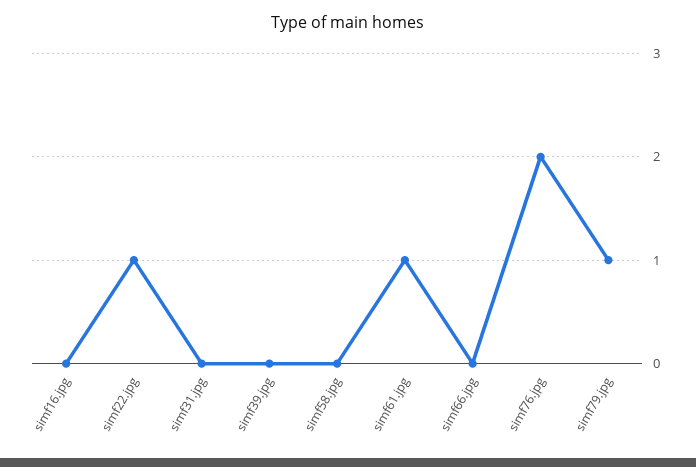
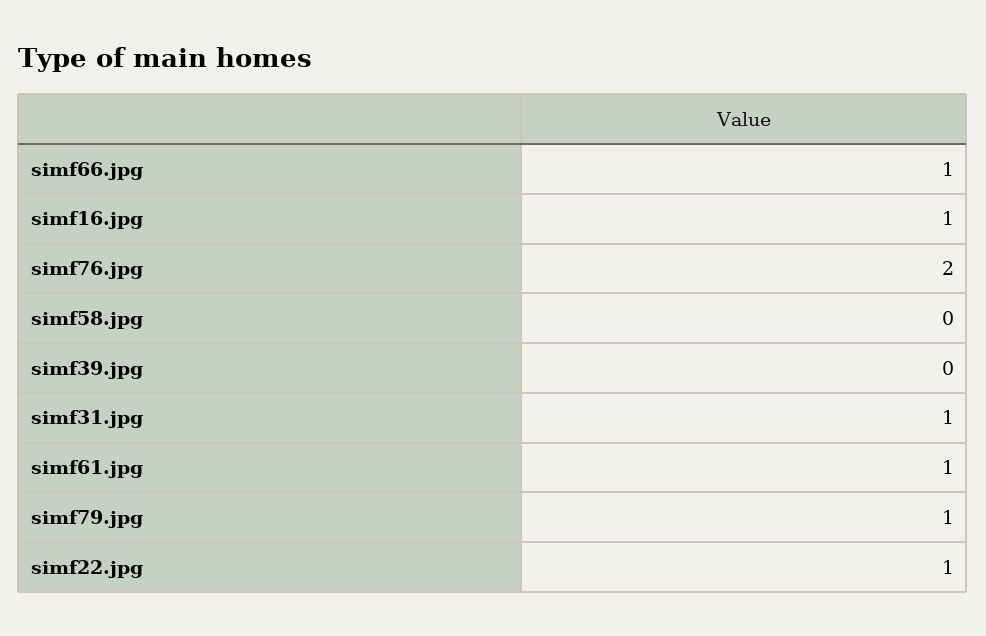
  {
-   "simf16.jpg": 0,
+   "simf16.jpg": 1,
    "simf22.jpg": 1,
-   "simf31.jpg": 0,
+   "simf31.jpg": 1,
    "simf39.jpg": 0,
    "simf58.jpg": 0,
    "simf61.jpg": 1,
-   "simf66.jpg": 0,
+   "simf66.jpg": 1,
    "simf76.jpg": 2,
    "simf79.jpg": 1
  }

